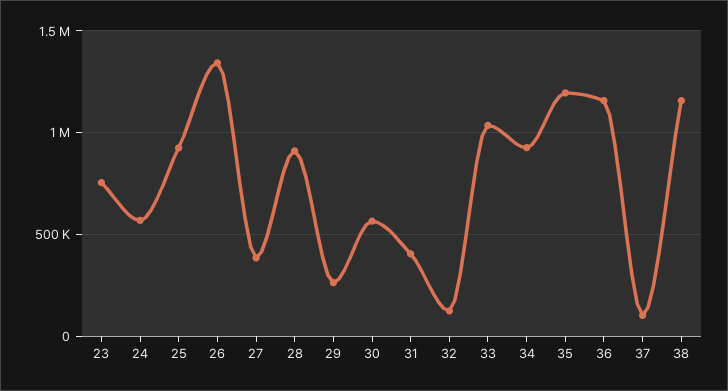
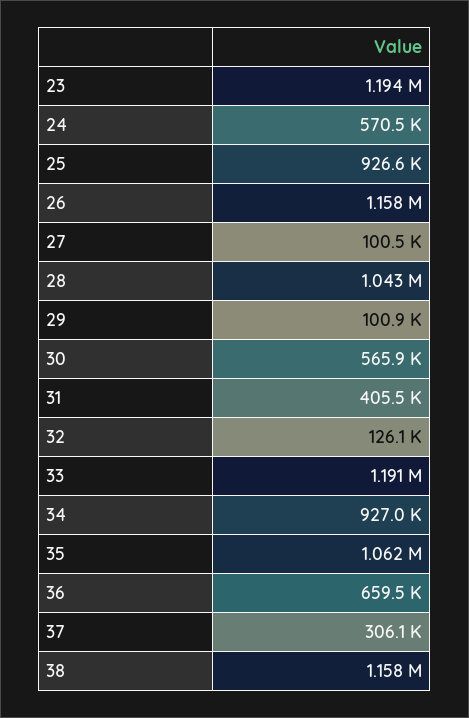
  {
-   "23": 750000,
+   "23": 1194000,
    "24": 570500,
    "25": 926600,
-   "26": 1350000,
+   "26": 1158000,
-   "27": 400000,
+   "27": 100500,
-   "28": 900000,
+   "28": 1043000,
-   "29": 250000,
+   "29": 100900,
    "30": 565900,
    "31": 405500,
    "32": 126100,
-   "33": 1050000,
+   "33": 1191000,
    "34": 927000,
-   "35": 1200000,
+   "35": 1062000,
-   "36": 1150000,
+   "36": 659500,
-   "37": 100000,
+   "37": 306100,
    "38": 1158000
  }

